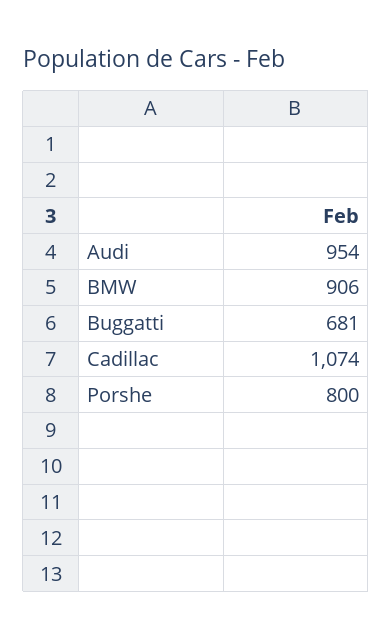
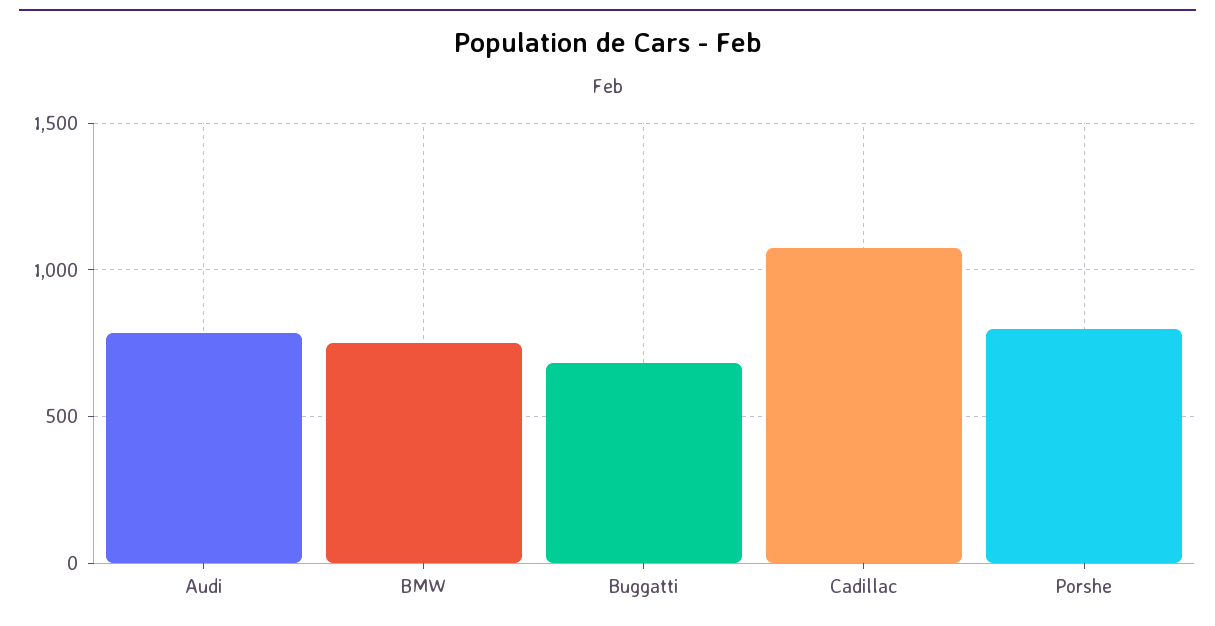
  {
-   "Audi": 954,
+   "Audi": 800,
-   "BMW": 906,
+   "BMW": 750,
    "Buggatti": 681,
    "Cadillac": 1074,
    "Porshe": 800
  }

